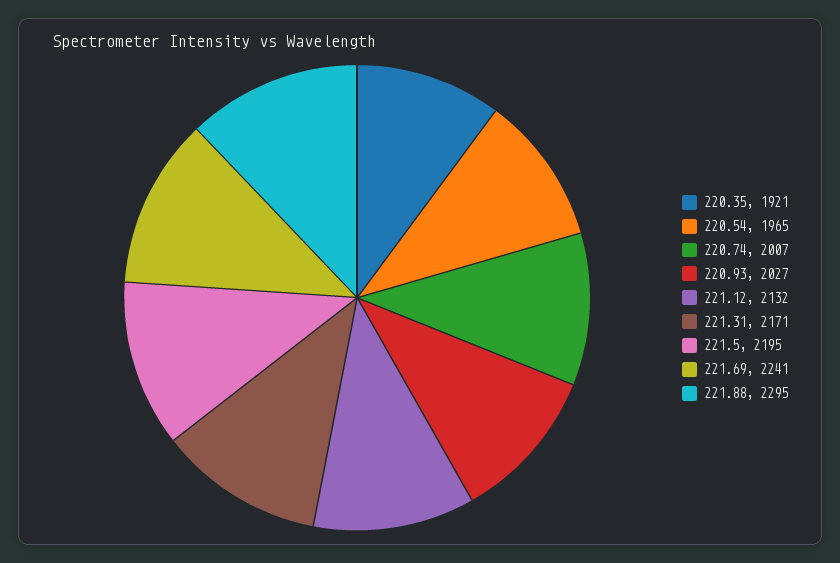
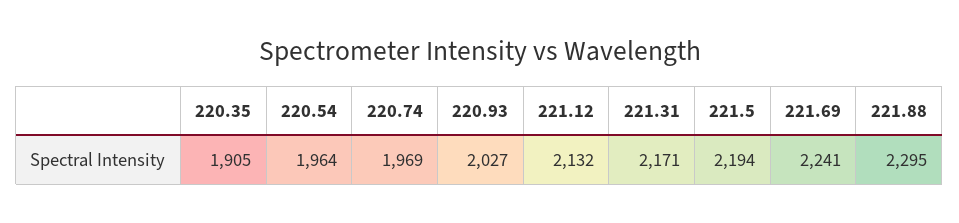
  {
-   "220.35": 1921,
+   "220.35": 1905,
-   "220.54": 1965,
+   "220.54": 1964,
-   "220.74": 2007,
+   "220.74": 1969,
    "220.93": 2027,
    "221.12": 2132,
    "221.31": 2171,
-   "221.5": 2195,
+   "221.5": 2194,
    "221.69": 2241,
    "221.88": 2295
  }

